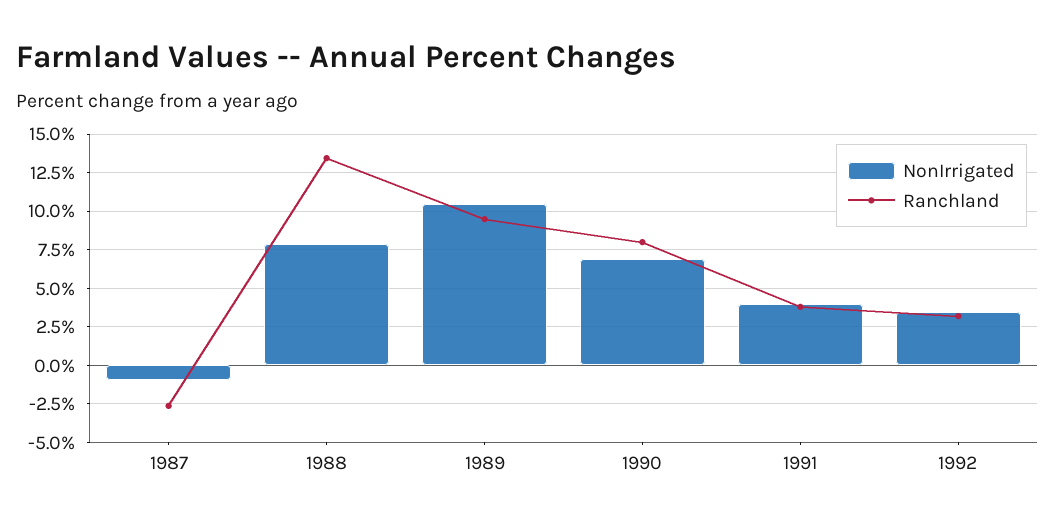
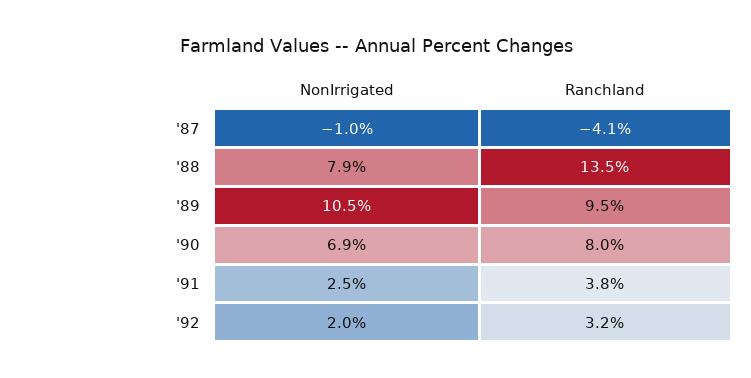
  {
    "NonIrrigated": {
      "1987": -1,
      "1988": 7.9,
      "1989": 10.5,
      "1990": 6.9,
-     "1991": 4,
+     "1991": 2.5,
-     "1992": 3.5
+     "1992": 2
    },
    "Ranchland": {
-     "1987": -2.5,
+     "1987": -4.1,
      "1988": 13.5,
      "1989": 9.5,
      "1990": 8,
      "1991": 3.8,
      "1992": 3.2
    }
  }

